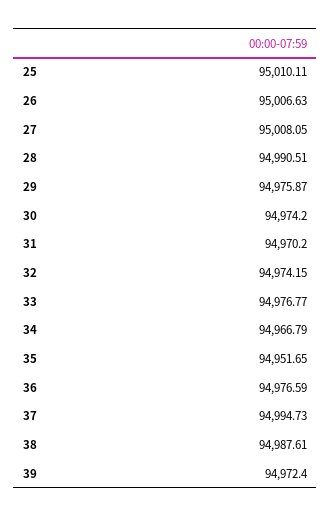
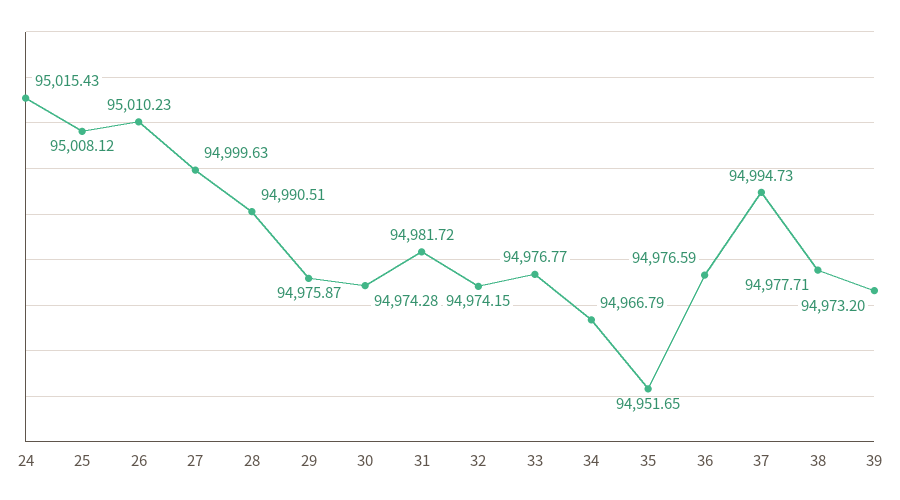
  {
-   "25": 95010.11,
+   "25": 95008.12,
-   "26": 95006.63,
+   "26": 95010.23,
-   "27": 95008.05,
+   "27": 94999.63,
    "28": 94990.51,
    "29": 94975.87,
-   "30": 94974.2,
+   "30": 94974.28,
-   "31": 94970.2,
+   "31": 94981.72,
    "32": 94974.15,
    "33": 94976.77,
    "34": 94966.79,
    "35": 94951.65,
    "36": 94976.59,
    "37": 94994.73,
-   "38": 94987.61,
+   "38": 94977.71,
-   "39": 94972.4
+   "39": 94973.2,
+   "24": 95015.43
  }

